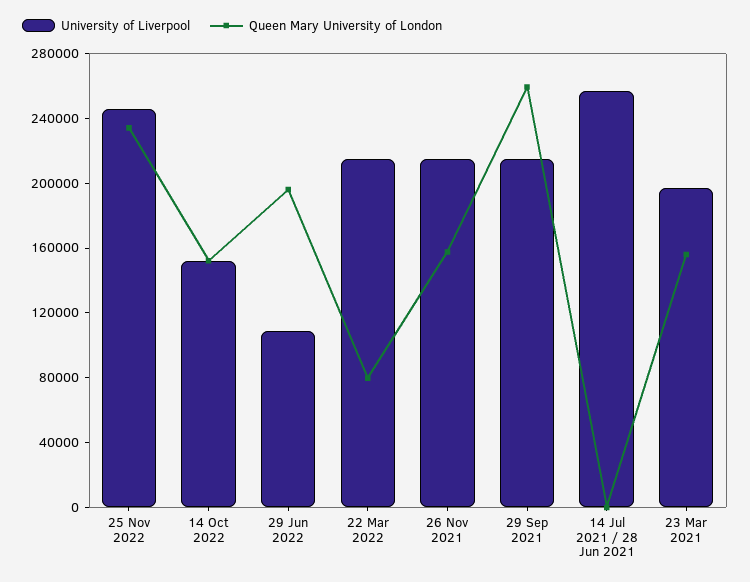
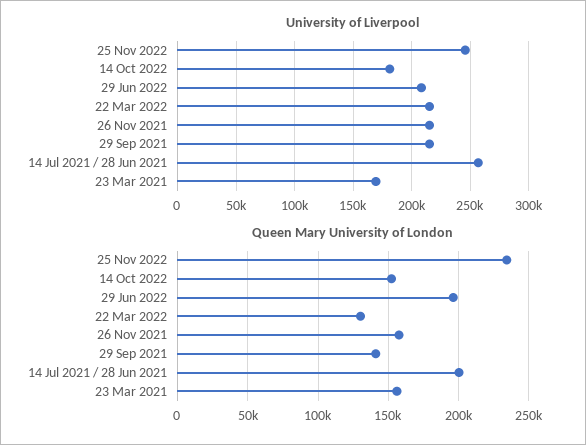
  {
    "University of Liverpool": {
      "25 Nov 2022": 250000,
-     "14 Oct 2022": 150000,
+     "14 Oct 2022": 180000,
-     "29 Jun 2022": 110000,
+     "29 Jun 2022": 210000,
      "22 Mar 2022": 220000,
      "26 Nov 2021": 220000,
      "29 Sep 2021": 220000,
      "14 Jul 2021 / 28 Jun 2021": 260000,
-     "23 Mar 2021": 200000
+     "23 Mar 2021": 170000
    },
    "Queen Mary University of London": {
      "25 Nov 2022": 235000,
      "14 Oct 2022": 150000,
      "29 Jun 2022": 195000,
-     "22 Mar 2022": 80000,
+     "22 Mar 2022": 130000,
      "26 Nov 2021": 160000,
-     "29 Sep 2021": 260000,
+     "29 Sep 2021": 140000,
-     "14 Jul 2021 / 28 Jun 2021": 0,
+     "14 Jul 2021 / 28 Jun 2021": 200000,
      "23 Mar 2021": 155000
    }
  }

